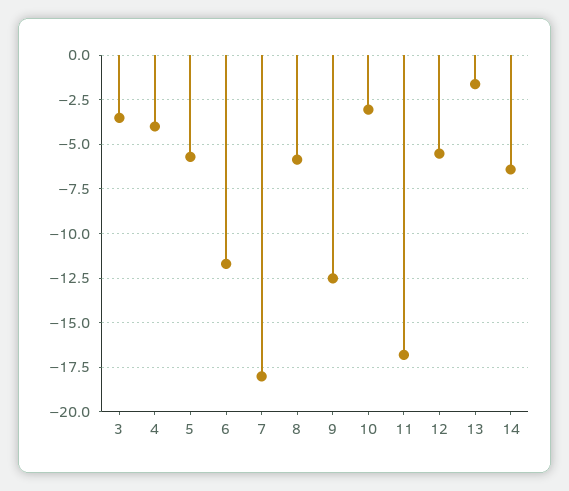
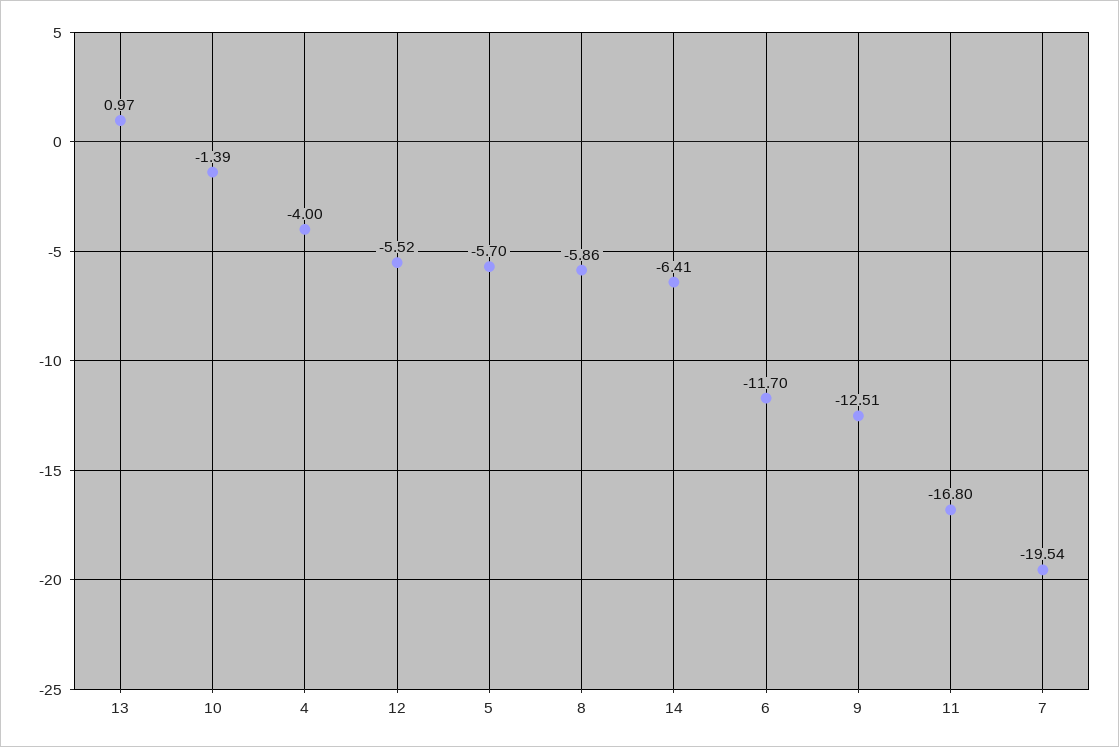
  {
-   "3": -3.5,
    "4": -4,
    "5": -5.7,
    "6": -11.7,
-   "7": -18,
+   "7": -19.54,
    "8": -5.86,
    "9": -12.51,
-   "10": -3,
+   "10": -1.39,
    "11": -16.8,
    "12": -5.52,
-   "13": -1.5,
+   "13": 0.97,
    "14": -6.41
  }

